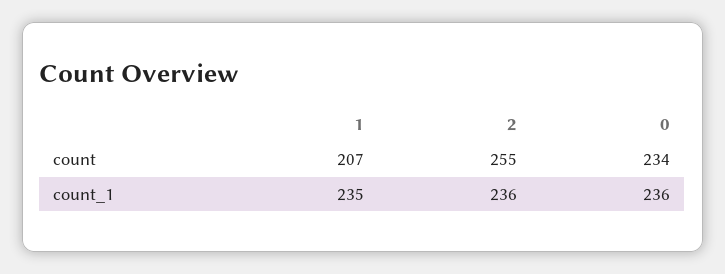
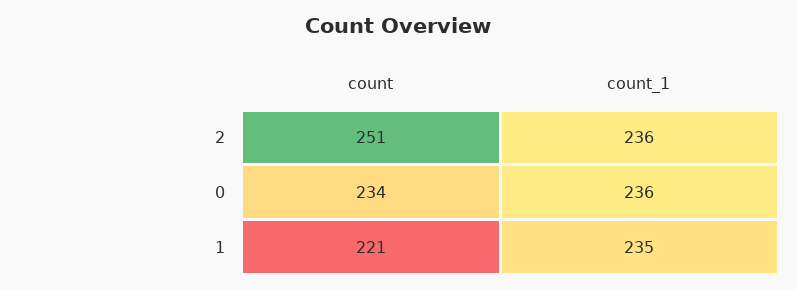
  {
    "1": {
-     "count": 207,
+     "count": 221,
      "count_1": 235
    },
    "2": {
-     "count": 255,
+     "count": 251,
      "count_1": 236
    },
    "0": {
      "count": 234,
      "count_1": 236
    }
  }

